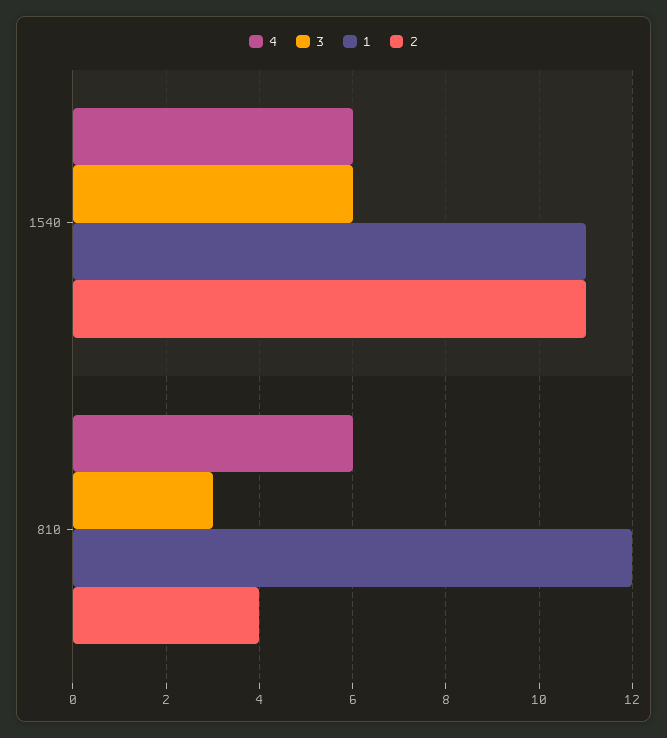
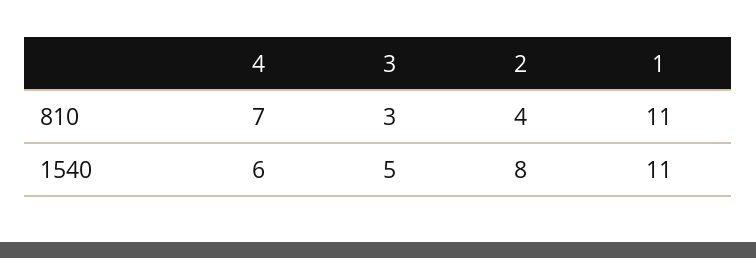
  {
    "4": {
      "1540": 6,
-     "810": 6
+     "810": 7
    },
    "3": {
-     "1540": 6,
+     "1540": 5,
      "810": 3
    },
    "1": {
      "1540": 11,
-     "810": 12
+     "810": 11
    },
    "2": {
-     "1540": 11,
+     "1540": 8,
      "810": 4
    }
  }

